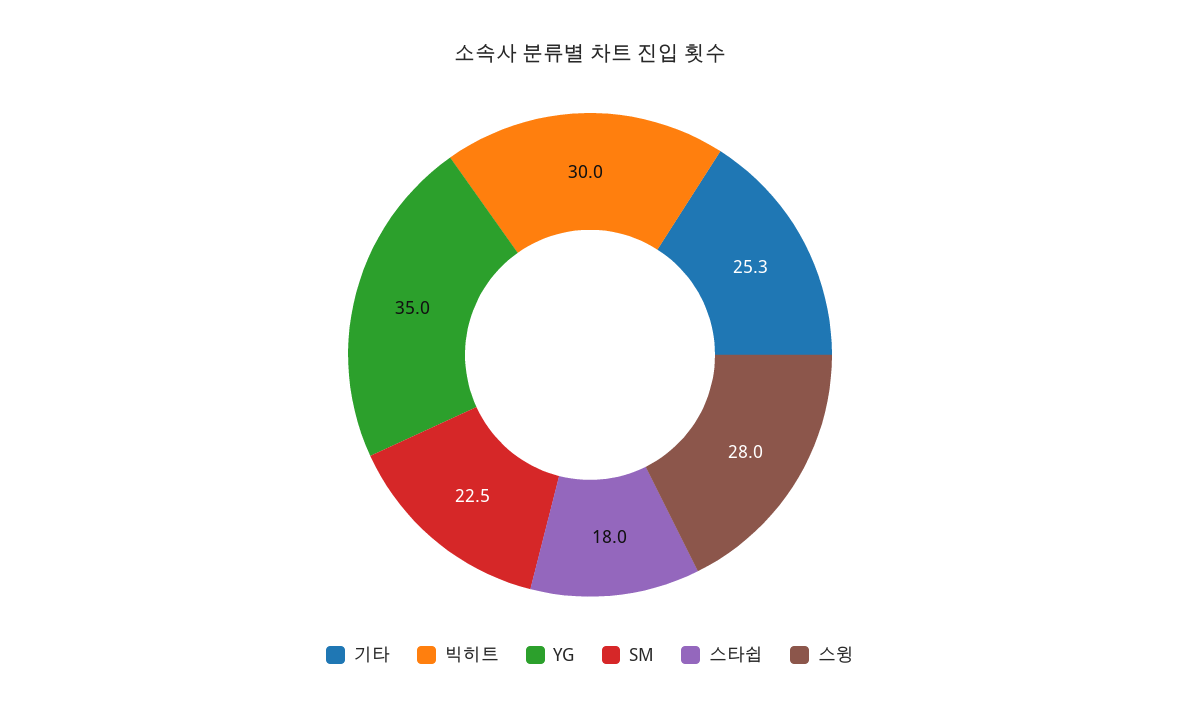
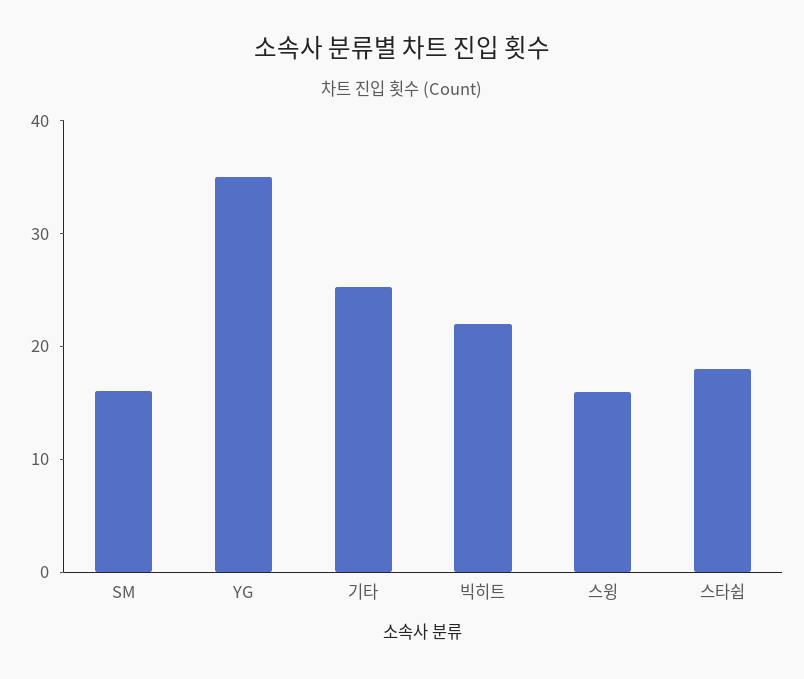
  {
    "기타": 25.3,
-   "빅히트": 30,
+   "빅히트": 22,
    "YG": 35,
-   "SM": 22.5,
+   "SM": 16,
    "스타쉽": 18,
-   "스윙": 28
+   "스윙": 16
  }

